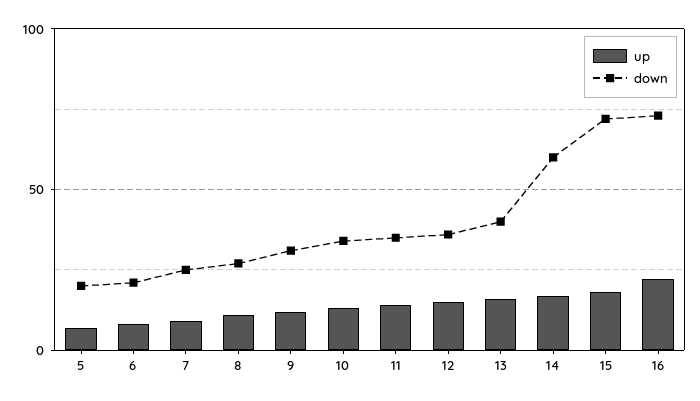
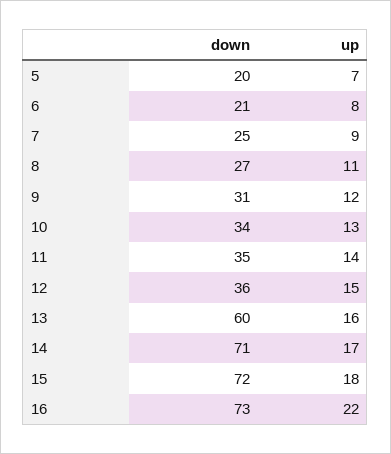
  {
    "up": {
      "5": 7,
      "6": 8,
      "7": 9,
      "8": 11,
      "9": 12,
      "10": 13,
      "11": 14,
      "12": 15,
      "13": 16,
      "14": 17,
      "15": 18,
      "16": 22
    },
    "down": {
      "5": 20,
      "6": 21,
      "7": 25,
      "8": 27,
      "9": 31,
      "10": 34,
      "11": 35,
      "12": 36,
-     "13": 40,
+     "13": 60,
-     "14": 60,
+     "14": 71,
      "15": 72,
      "16": 73
    }
  }

